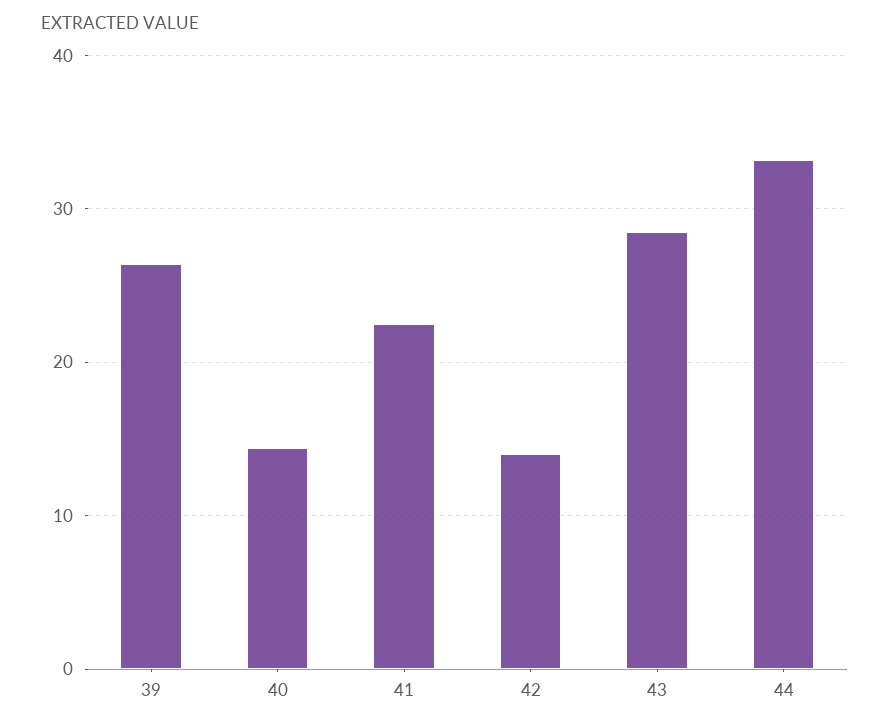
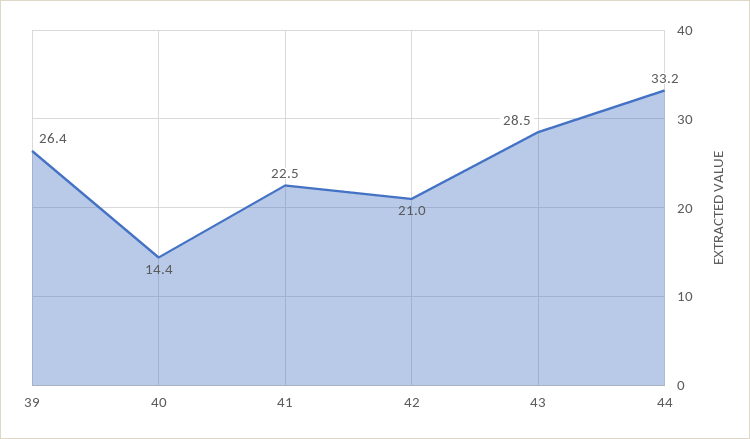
  {
    "39": 26.4,
    "40": 14.4,
    "41": 22.5,
-   "42": 14,
+   "42": 21,
    "43": 28.5,
    "44": 33.2
  }

